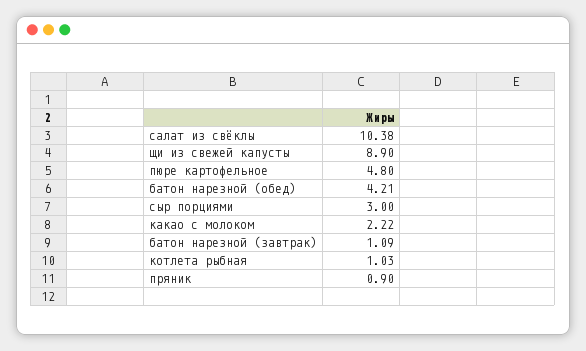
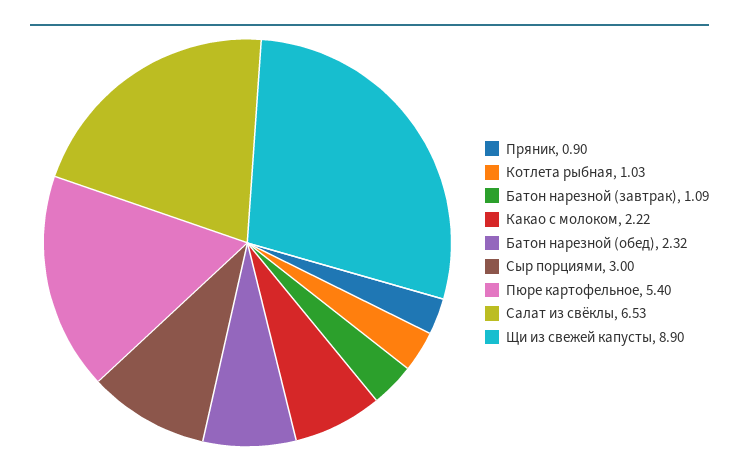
  {
-   "салат из свёклы": 10.38,
+   "салат из свёклы": 6.53,
    "щи из свежей капусты": 8.9,
-   "пюре картофельное": 4.8,
+   "пюре картофельное": 5.4,
-   "батон нарезной (обед)": 4.21,
+   "батон нарезной (обед)": 2.32,
    "сыр порциями": 3,
    "какао с молоком": 2.22,
    "батон нарезной (завтрак)": 1.09,
    "котлета рыбная": 1.03,
    "пряник": 0.9
  }

